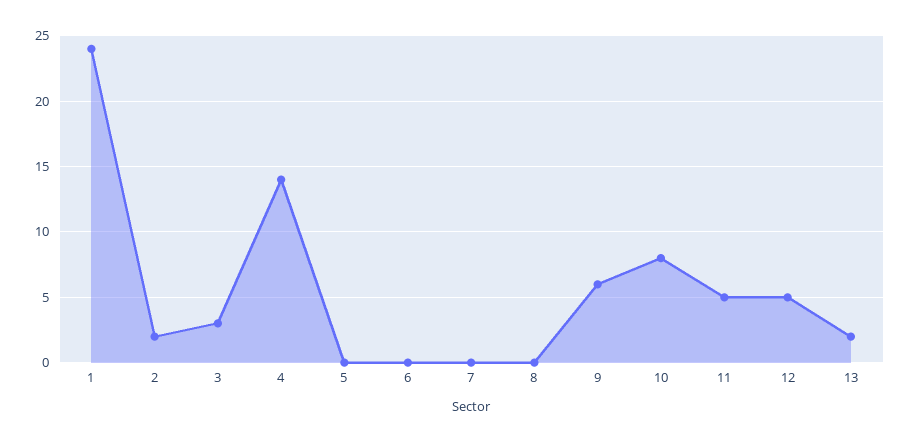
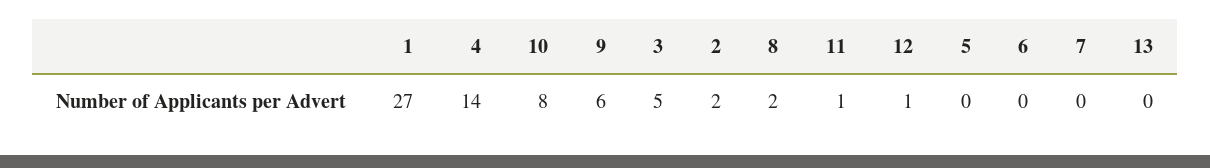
  {
-   "1": 24,
+   "1": 27,
    "2": 2,
-   "3": 3,
+   "3": 5,
    "4": 14,
    "5": 0,
    "6": 0,
    "7": 0,
-   "8": 0,
+   "8": 2,
    "9": 6,
    "10": 8,
-   "11": 5,
+   "11": 1,
-   "12": 5,
+   "12": 1,
-   "13": 2
+   "13": 0
  }

